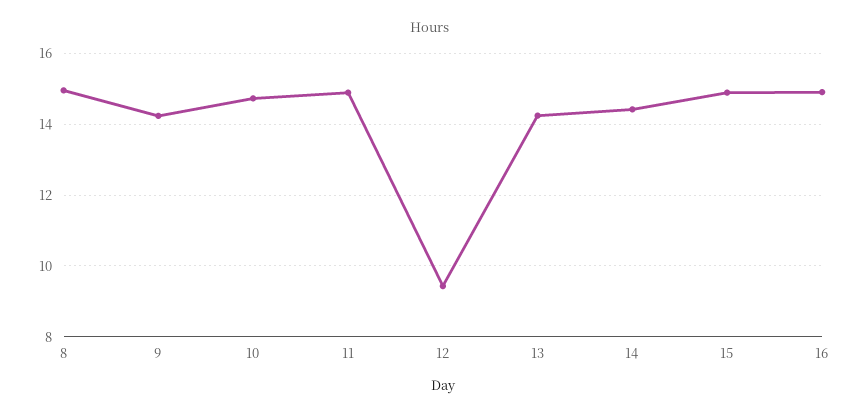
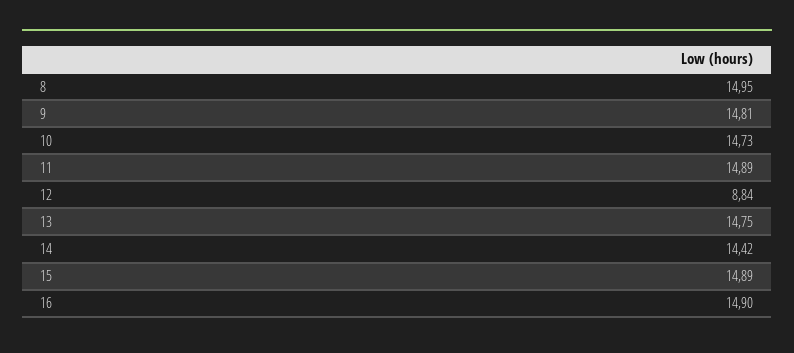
  {
    "8": 14.95,
-   "9": 14.2,
+   "9": 14.81,
    "10": 14.73,
    "11": 14.89,
-   "12": 9.4,
+   "12": 8.84,
-   "13": 14.2,
+   "13": 14.75,
    "14": 14.42,
    "15": 14.89,
    "16": 14.9
  }

